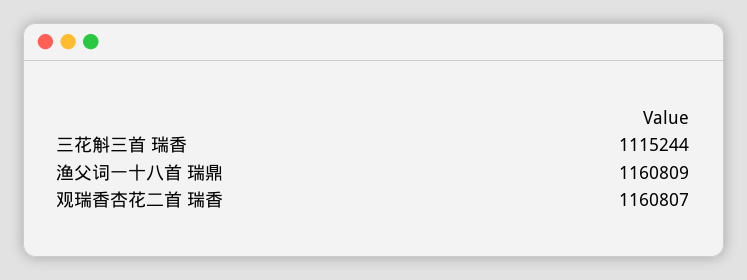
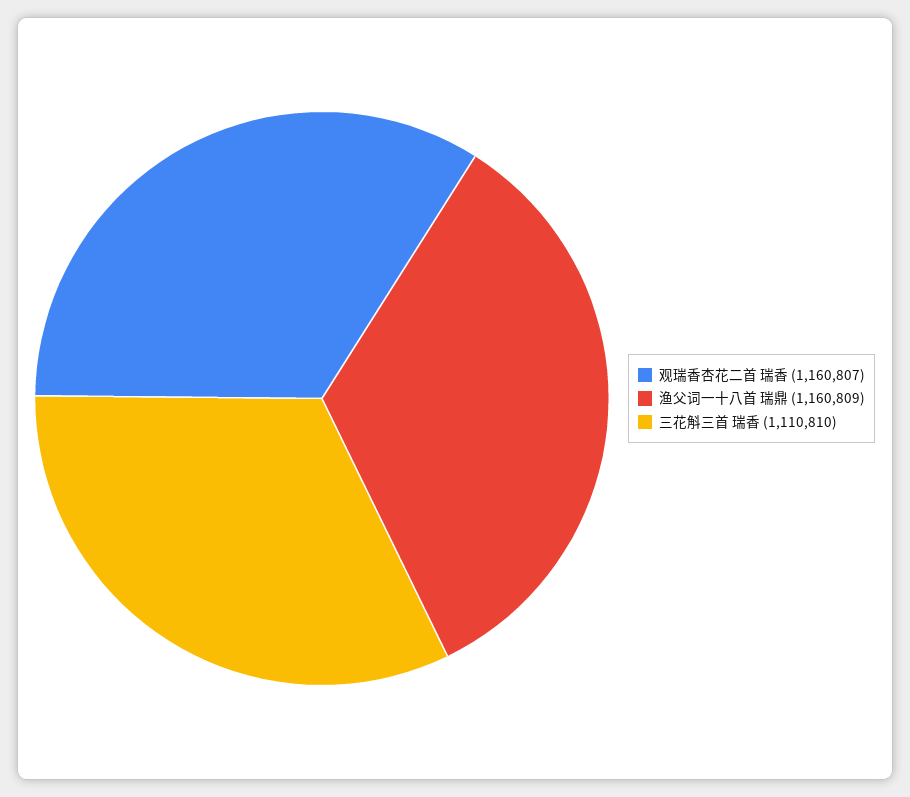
  {
-   "三花斛三首 瑞香": 1115244,
+   "三花斛三首 瑞香": 1110810,
    "渔父词一十八首 瑞鼎": 1160809,
    "观瑞香杏花二首 瑞香": 1160807
  }

